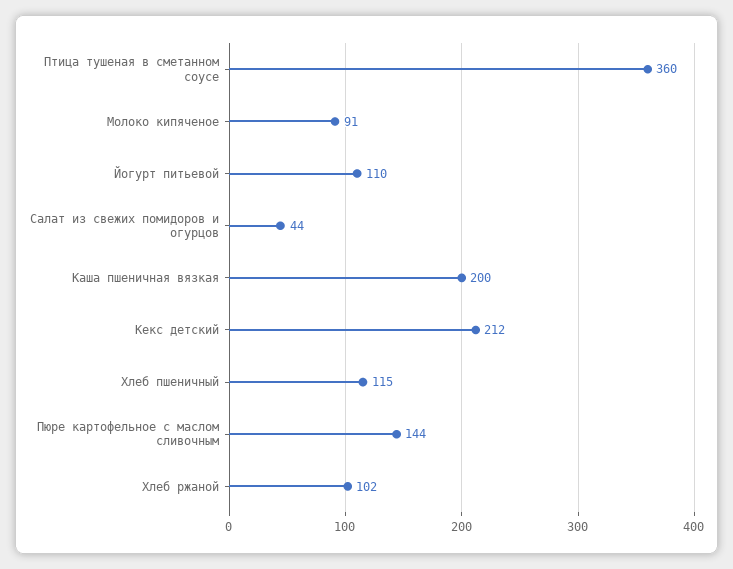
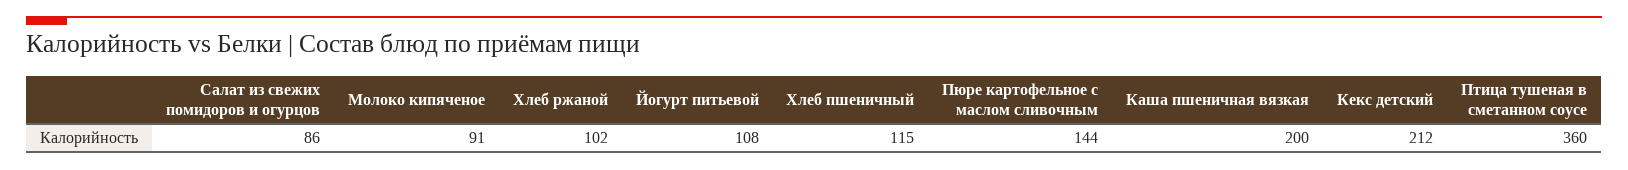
  {
    "Птица тушеная в сметанном соусе": 360,
    "Молоко кипяченое": 91,
-   "Йогурт питьевой": 110,
+   "Йогурт питьевой": 108,
-   "Салат из свежих помидоров и огурцов": 44,
+   "Салат из свежих помидоров и огурцов": 86,
    "Каша пшеничная вязкая": 200,
    "Кекс детский": 212,
    "Хлеб пшеничный": 115,
    "Пюре картофельное с маслом сливочным": 144,
    "Хлеб ржаной": 102
  }

